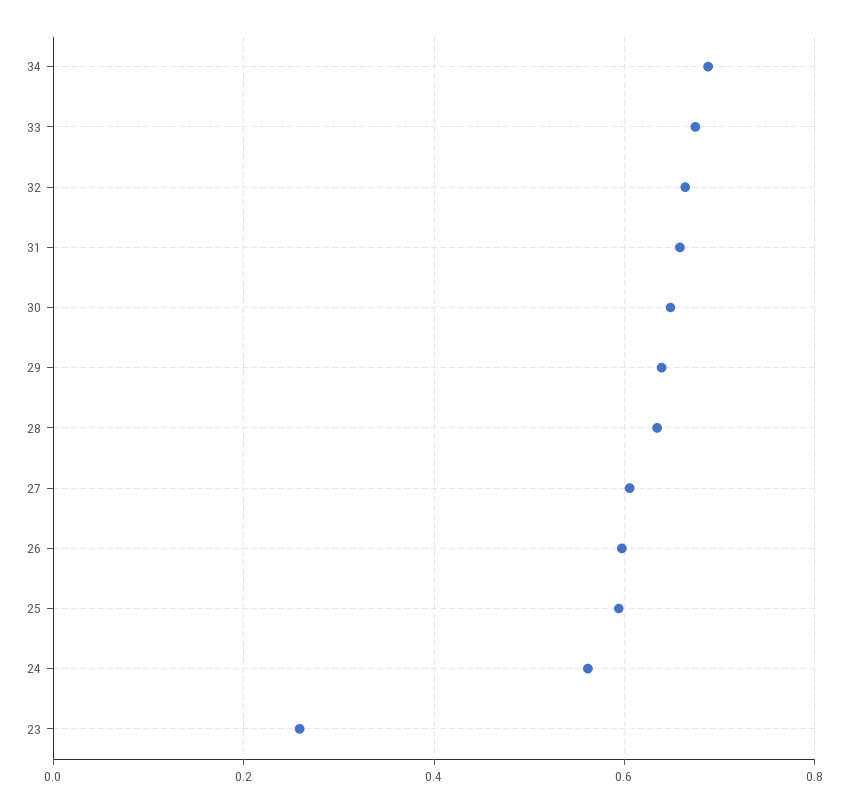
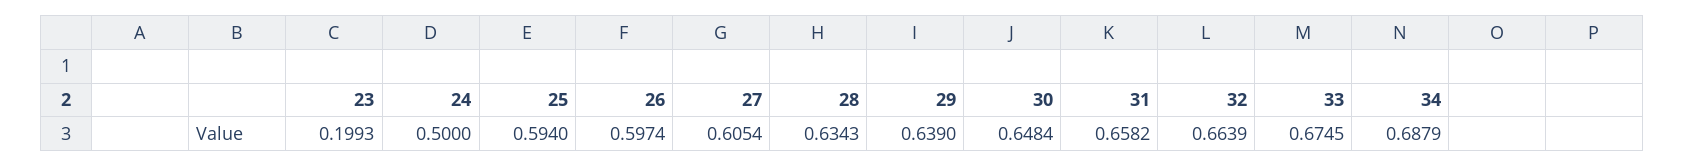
  {
    "34": 0.6879,
    "33": 0.6745,
    "32": 0.6639,
    "31": 0.6582,
    "30": 0.6484,
    "29": 0.639,
    "28": 0.6343,
    "27": 0.6054,
    "26": 0.5974,
    "25": 0.594,
-   "24": 0.56,
+   "24": 0.5,
-   "23": 0.26
+   "23": 0.1993
  }

